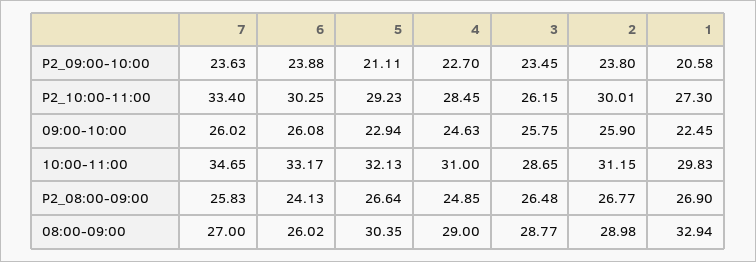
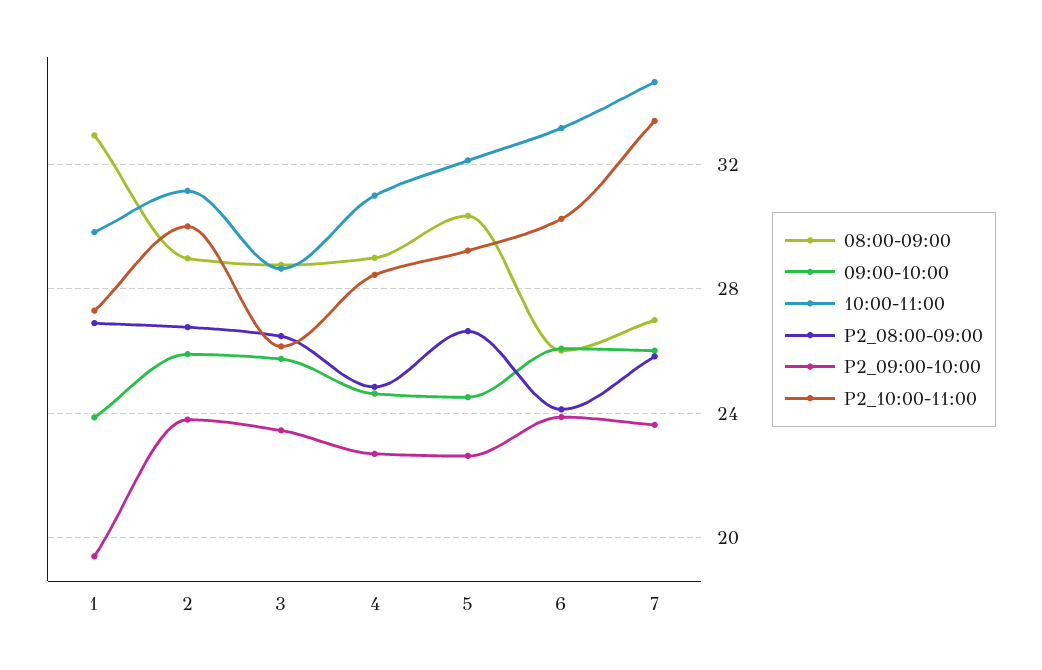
  {
    "P2_09:00-10:00": {
      "7": 23.63,
      "6": 23.88,
-     "5": 21.11,
+     "5": 22.5,
      "4": 22.7,
      "3": 23.45,
      "2": 23.8,
-     "1": 20.58
+     "1": 19.5
    },
    "P2_10:00-11:00": {
      "7": 33.4,
      "6": 30.25,
      "5": 29.23,
      "4": 28.45,
      "3": 26.15,
      "2": 30.01,
      "1": 27.3
    },
    "09:00-10:00": {
      "7": 26.02,
      "6": 26.08,
-     "5": 22.94,
+     "5": 24.5,
      "4": 24.63,
      "3": 25.75,
      "2": 25.9,
-     "1": 22.45
+     "1": 24
    },
    "10:00-11:00": {
      "7": 34.65,
      "6": 33.17,
      "5": 32.13,
      "4": 31,
      "3": 28.65,
      "2": 31.15,
      "1": 29.83
    },
    "P2_08:00-09:00": {
      "7": 25.83,
      "6": 24.13,
      "5": 26.64,
      "4": 24.85,
      "3": 26.48,
      "2": 26.77,
      "1": 26.9
    },
    "08:00-09:00": {
      "7": 27,
      "6": 26.02,
      "5": 30.35,
      "4": 29,
      "3": 28.77,
      "2": 28.98,
      "1": 32.94
    }
  }

